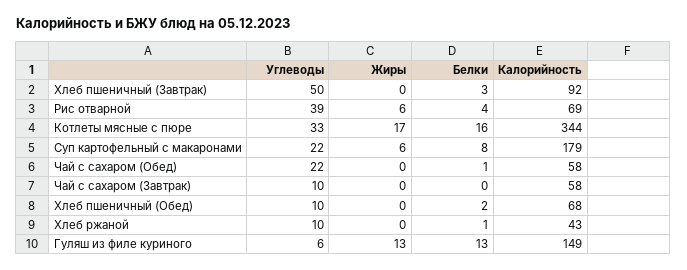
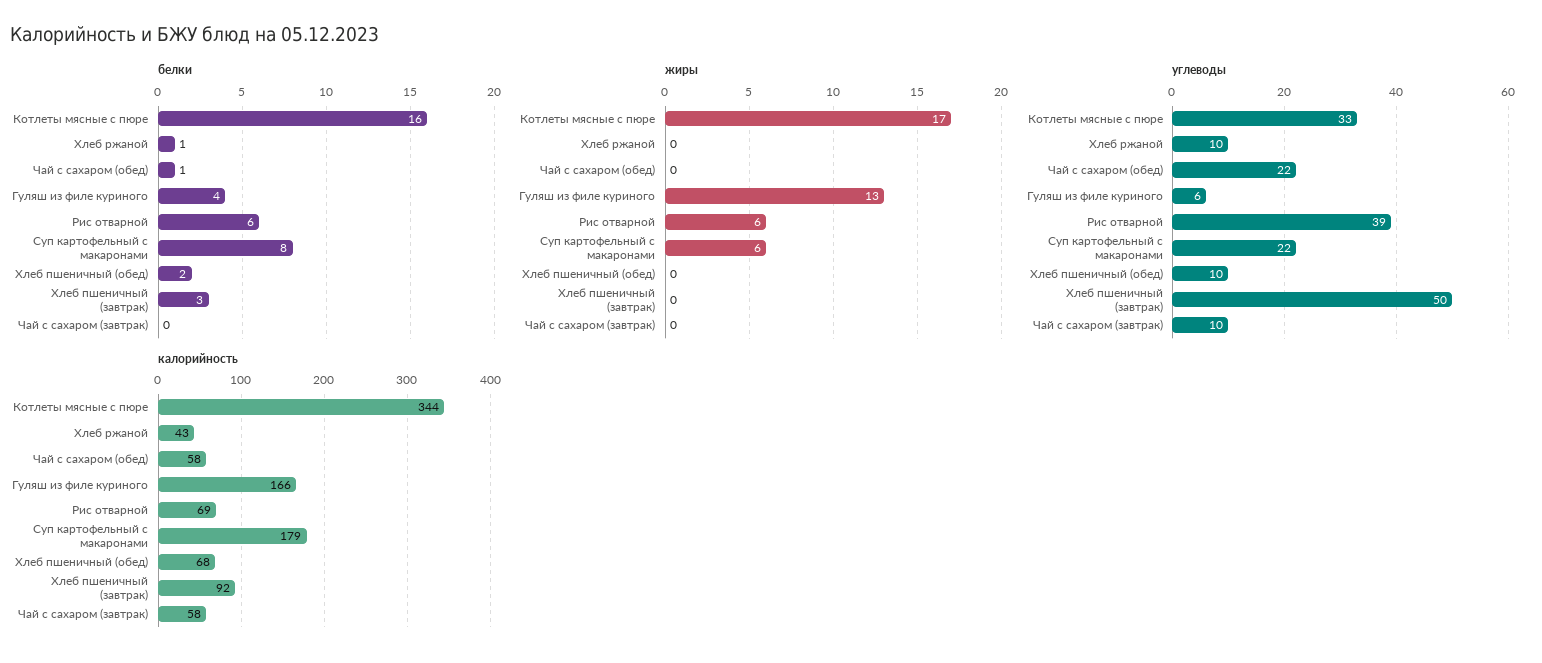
  {
    "Углеводы": {
      "Хлеб пшеничный (Завтрак)": 50,
      "Рис отварной": 39,
      "Котлеты мясные с пюре": 33,
      "Суп картофельный с макаронами": 22,
      "Чай с сахаром (Обед)": 22,
      "Чай с сахаром (Завтрак)": 10,
      "Хлеб пшеничный (Обед)": 10,
      "Хлеб ржаной": 10,
      "Гуляш из филе куриного": 6
    },
    "Жиры": {
      "Хлеб пшеничный (Завтрак)": 0,
      "Рис отварной": 6,
      "Котлеты мясные с пюре": 17,
      "Суп картофельный с макаронами": 6,
      "Чай с сахаром (Обед)": 0,
      "Чай с сахаром (Завтрак)": 0,
      "Хлеб пшеничный (Обед)": 0,
      "Хлеб ржаной": 0,
      "Гуляш из филе куриного": 13
    },
    "Белки": {
      "Хлеб пшеничный (Завтрак)": 3,
-     "Рис отварной": 4,
+     "Рис отварной": 6,
      "Котлеты мясные с пюре": 16,
      "Суп картофельный с макаронами": 8,
      "Чай с сахаром (Обед)": 1,
      "Чай с сахаром (Завтрак)": 0,
      "Хлеб пшеничный (Обед)": 2,
      "Хлеб ржаной": 1,
-     "Гуляш из филе куриного": 13
+     "Гуляш из филе куриного": 4
    },
    "Калорийность": {
      "Хлеб пшеничный (Завтрак)": 92,
      "Рис отварной": 69,
      "Котлеты мясные с пюре": 344,
      "Суп картофельный с макаронами": 179,
      "Чай с сахаром (Обед)": 58,
      "Чай с сахаром (Завтрак)": 58,
      "Хлеб пшеничный (Обед)": 68,
      "Хлеб ржаной": 43,
-     "Гуляш из филе куриного": 149
+     "Гуляш из филе куриного": 166
    }
  }

